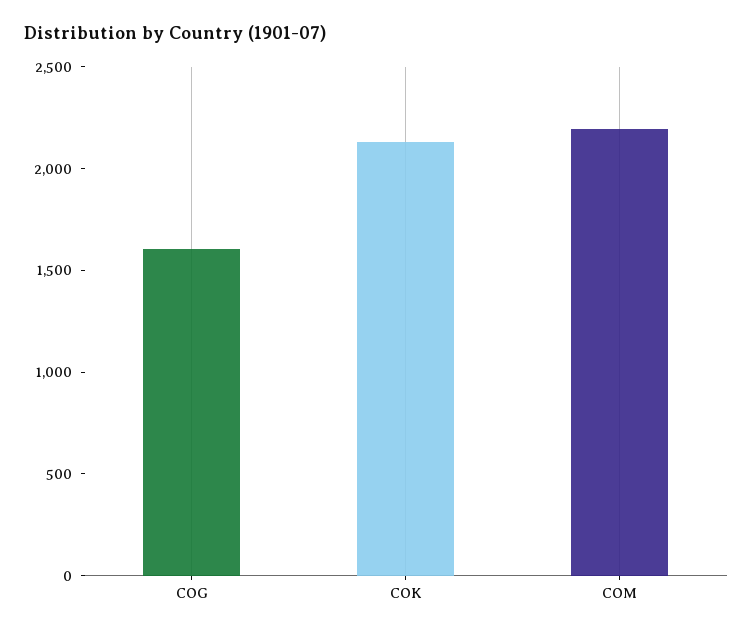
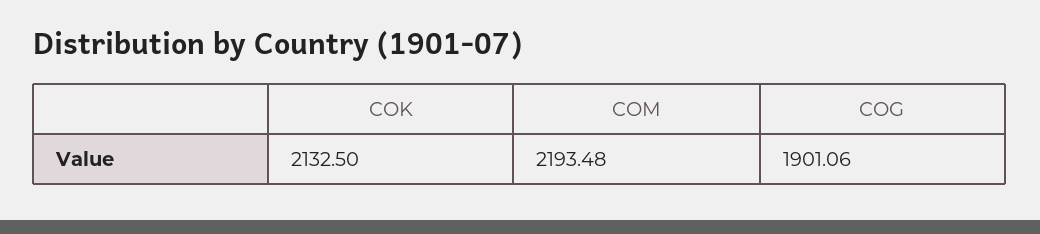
  {
-   "COG": 1600,
+   "COG": 1901.06,
    "COK": 2132.5,
    "COM": 2193.48
  }

